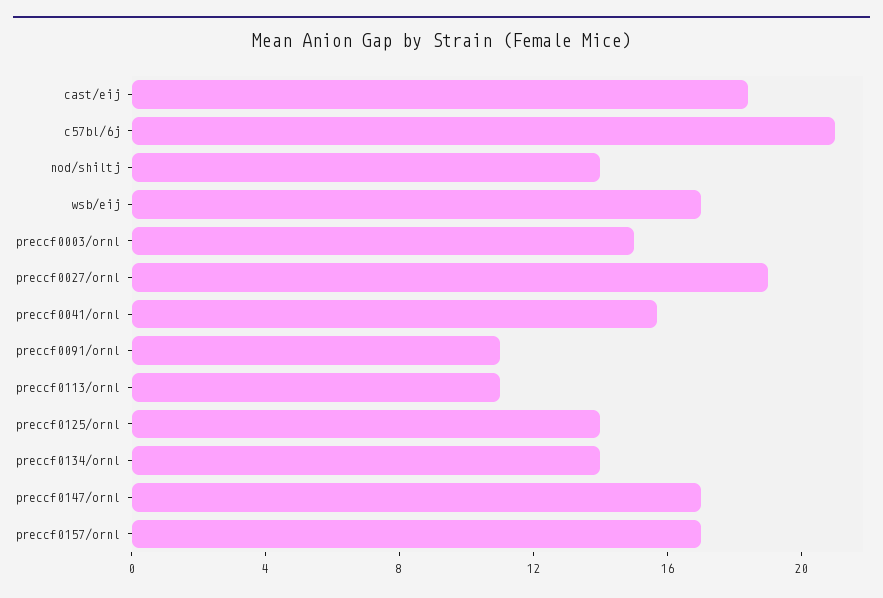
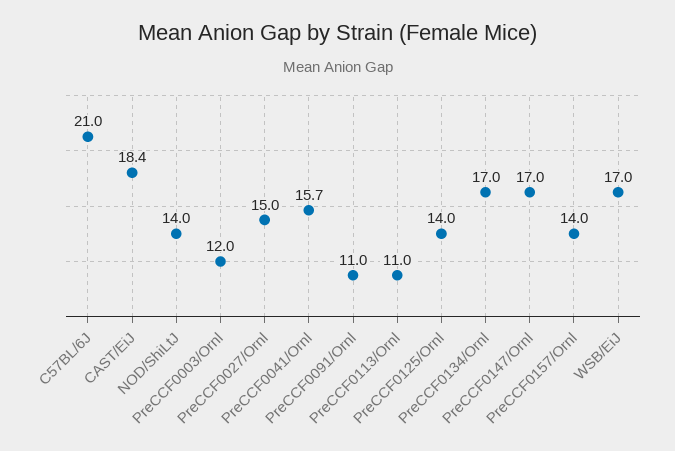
  {
    "cast/eij": 18.4,
    "c57bl/6j": 21,
    "nod/shiltj": 14,
    "wsb/eij": 17,
-   "preccf0003/ornl": 15,
+   "preccf0003/ornl": 12,
-   "preccf0027/ornl": 19,
+   "preccf0027/ornl": 15,
    "preccf0041/ornl": 15.7,
    "preccf0091/ornl": 11,
    "preccf0113/ornl": 11,
    "preccf0125/ornl": 14,
-   "preccf0134/ornl": 14,
+   "preccf0134/ornl": 17,
    "preccf0147/ornl": 17,
-   "preccf0157/ornl": 17
+   "preccf0157/ornl": 14
  }

